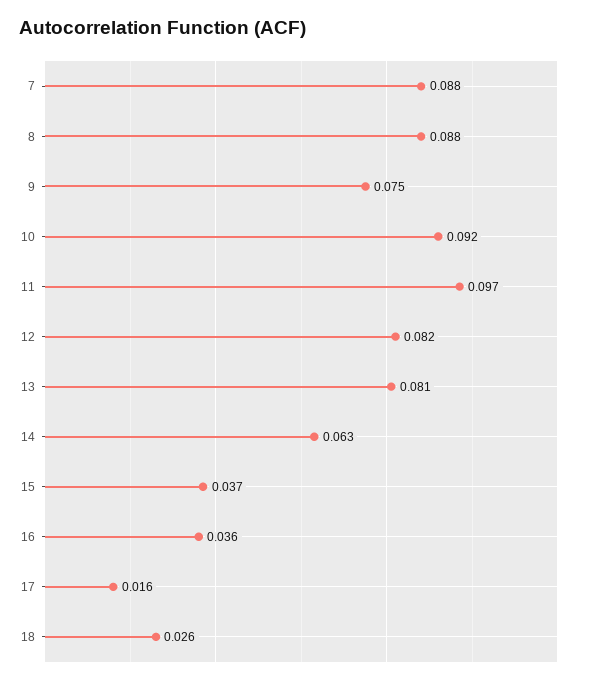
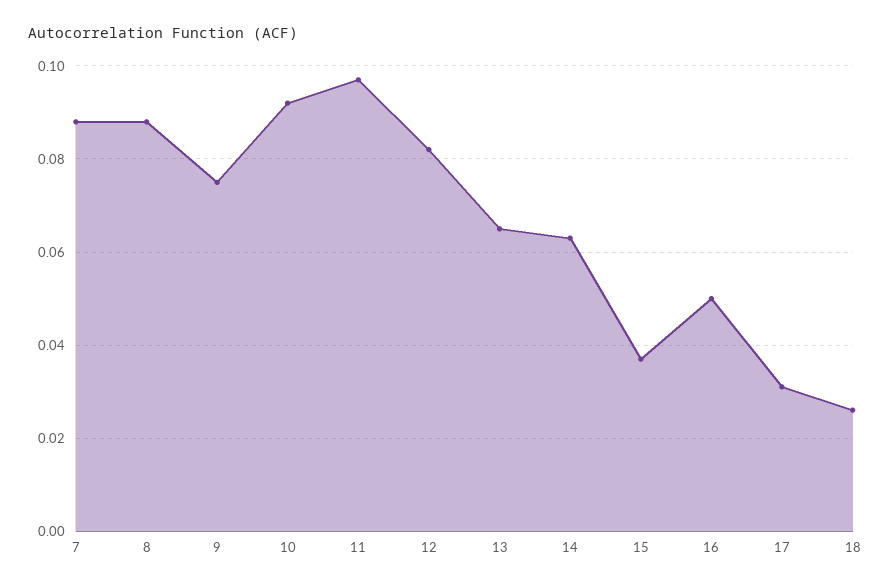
  {
    "7": 0.088,
    "8": 0.088,
    "9": 0.075,
    "10": 0.092,
    "11": 0.097,
    "12": 0.082,
-   "13": 0.081,
+   "13": 0.065,
    "14": 0.063,
    "15": 0.037,
-   "16": 0.036,
+   "16": 0.05,
-   "17": 0.016,
+   "17": 0.03,
    "18": 0.026
  }

